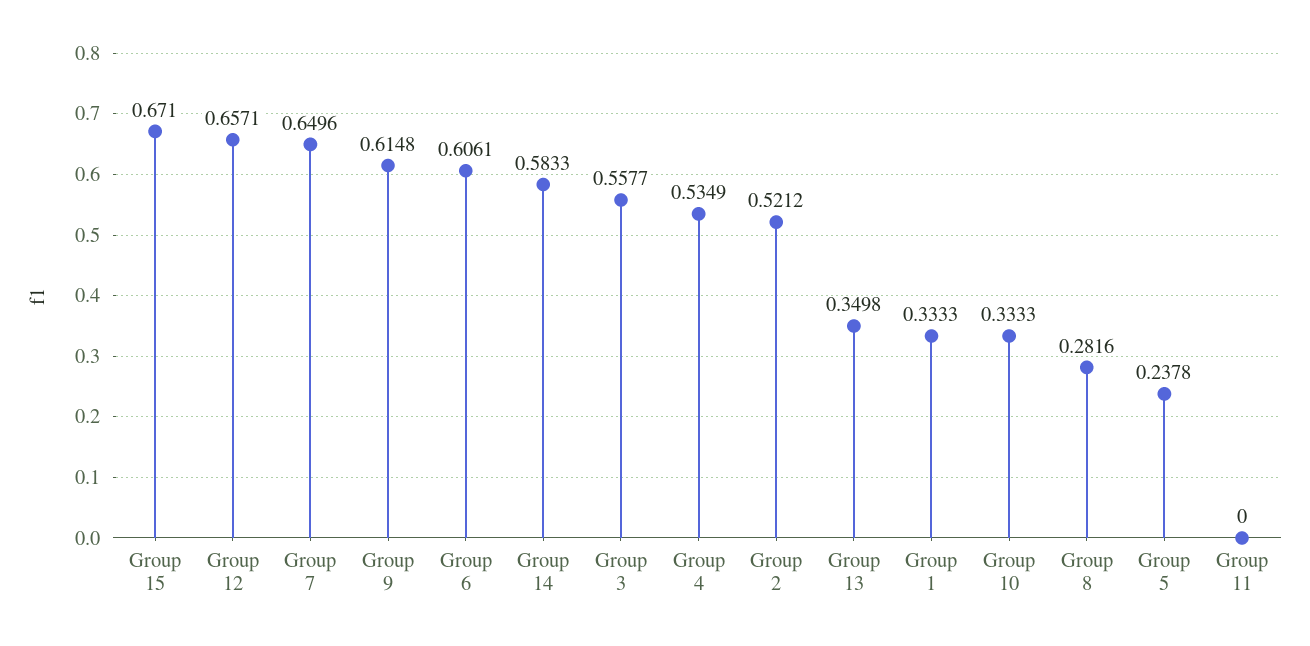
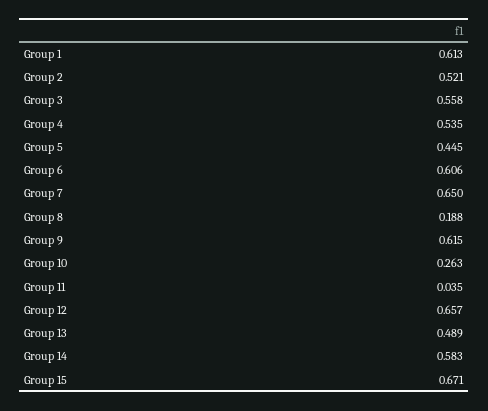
  {
    "Group 15": 0.671,
    "Group 12": 0.6571,
    "Group 7": 0.6496,
    "Group 9": 0.6148,
    "Group 6": 0.6061,
    "Group 14": 0.5833,
    "Group 3": 0.5577,
    "Group 4": 0.5349,
    "Group 2": 0.5212,
-   "Group 13": 0.3498,
+   "Group 13": 0.489,
-   "Group 1": 0.3333,
+   "Group 1": 0.613,
-   "Group 10": 0.3333,
+   "Group 10": 0.263,
-   "Group 8": 0.2816,
+   "Group 8": 0.188,
-   "Group 5": 0.2378,
+   "Group 5": 0.445,
-   "Group 11": 0
+   "Group 11": 0.035
  }

